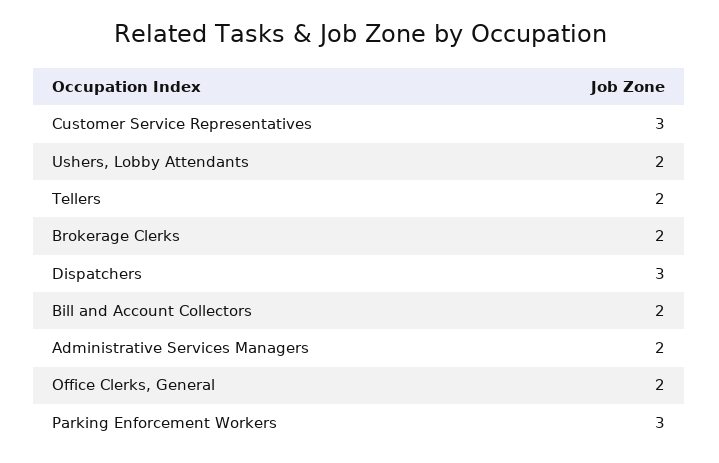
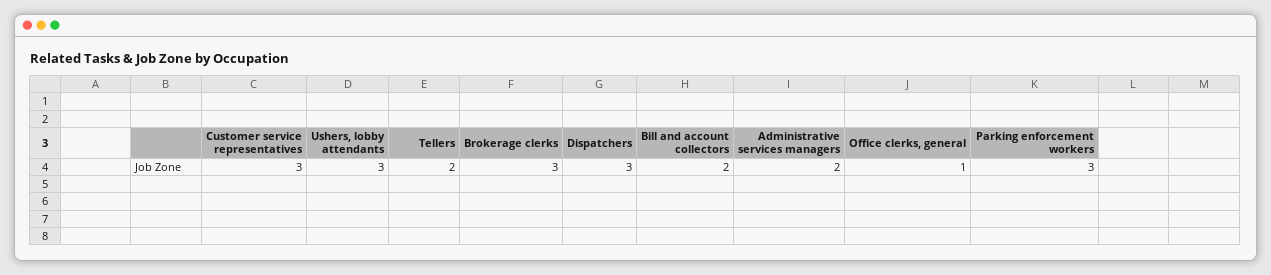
  {
    "Customer Service Representatives": 3,
-   "Ushers, Lobby Attendants": 2,
+   "Ushers, Lobby Attendants": 3,
    "Tellers": 2,
-   "Brokerage Clerks": 2,
+   "Brokerage Clerks": 3,
    "Dispatchers": 3,
    "Bill and Account Collectors": 2,
    "Administrative Services Managers": 2,
-   "Office Clerks, General": 2,
+   "Office Clerks, General": 1,
    "Parking Enforcement Workers": 3
  }

